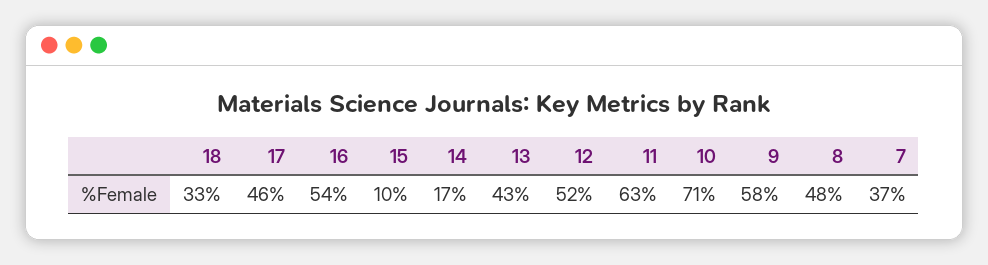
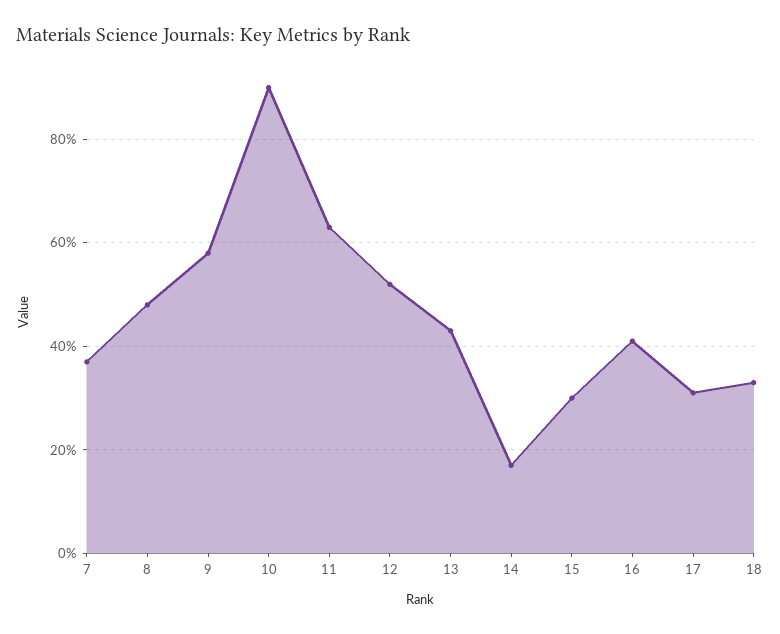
  {
    "18": 33,
-   "17": 46,
+   "17": 30,
-   "16": 54,
+   "16": 40,
-   "15": 10,
+   "15": 30,
    "14": 17,
    "13": 43,
    "12": 52,
    "11": 63,
-   "10": 71,
+   "10": 90,
    "9": 58,
    "8": 48,
    "7": 37
  }

